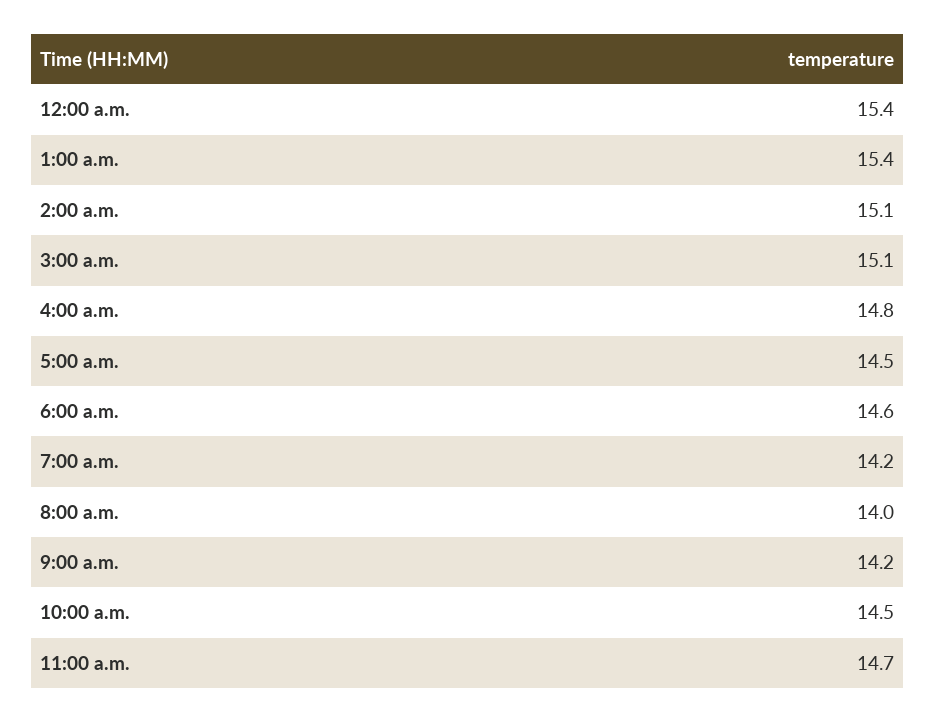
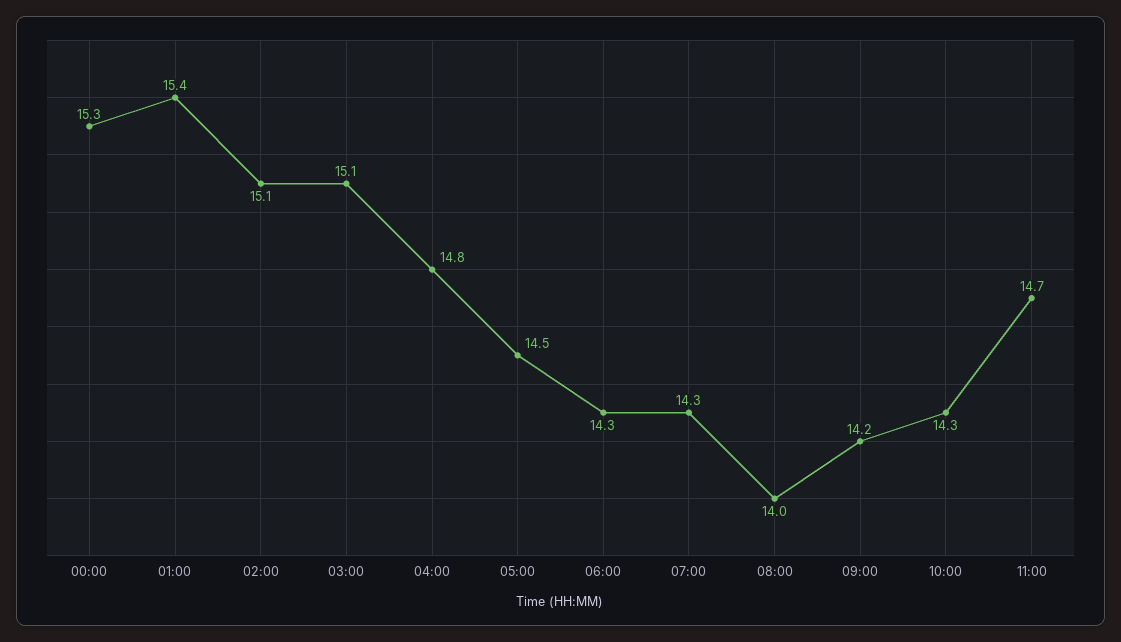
  {
-   "12:00 a.m.": 15.4,
+   "12:00 a.m.": 15.3,
    "1:00 a.m.": 15.4,
    "2:00 a.m.": 15.1,
    "3:00 a.m.": 15.1,
    "4:00 a.m.": 14.8,
    "5:00 a.m.": 14.5,
-   "6:00 a.m.": 14.6,
+   "6:00 a.m.": 14.3,
-   "7:00 a.m.": 14.2,
+   "7:00 a.m.": 14.3,
    "8:00 a.m.": 14,
    "9:00 a.m.": 14.2,
-   "10:00 a.m.": 14.5,
+   "10:00 a.m.": 14.3,
    "11:00 a.m.": 14.7
  }

